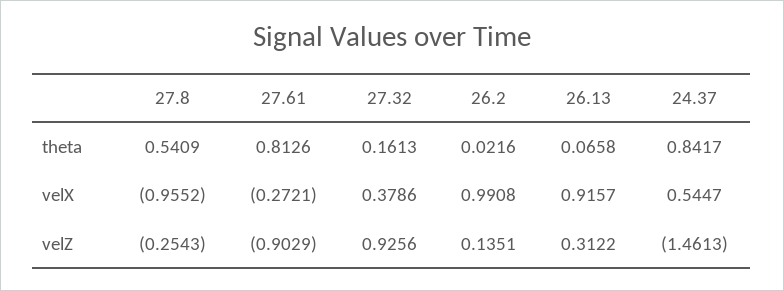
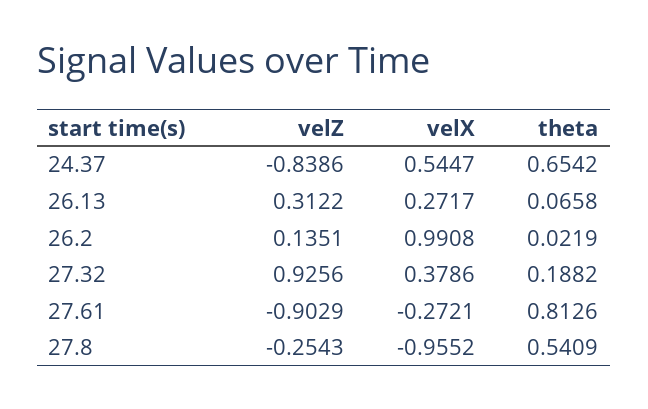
  {
    "27.8": {
      "theta": 0.5409,
      "velX": -0.9552,
      "velZ": -0.2543
    },
    "27.61": {
      "theta": 0.8126,
      "velX": -0.2721,
      "velZ": -0.9029
    },
    "27.32": {
-     "theta": 0.1613,
+     "theta": 0.1882,
      "velX": 0.3786,
      "velZ": 0.9256
    },
    "26.2": {
-     "theta": 0.0216,
+     "theta": 0.0219,
      "velX": 0.9908,
      "velZ": 0.1351
    },
    "26.13": {
      "theta": 0.0658,
-     "velX": 0.9157,
+     "velX": 0.2717,
      "velZ": 0.3122
    },
    "24.37": {
-     "theta": 0.8417,
+     "theta": 0.6542,
      "velX": 0.5447,
-     "velZ": -1.4613
+     "velZ": -0.8386
    }
  }

